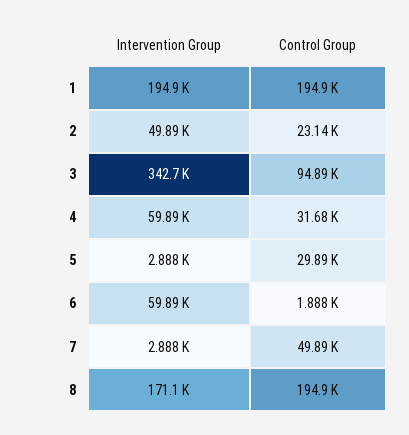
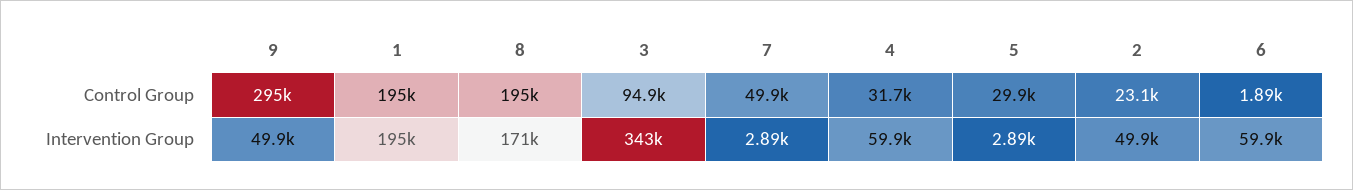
  {
    "Intervention Group": {
      "1": 194900,
      "2": 49890,
      "3": 342700,
      "4": 59890,
      "5": 2888,
      "6": 59890,
      "7": 2888,
-     "8": 171100
+     "8": 171100,
+     "9": 49900
    },
    "Control Group": {
      "1": 194900,
      "2": 23140,
      "3": 94890,
      "4": 31680,
      "5": 29890,
      "6": 1888,
      "7": 49890,
-     "8": 194900
+     "8": 194900,
+     "9": 295000
    }
  }

